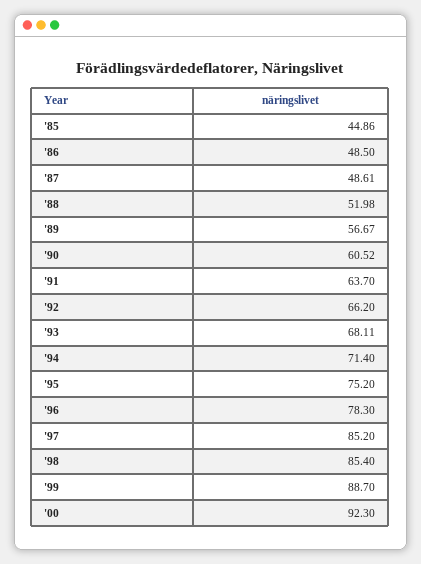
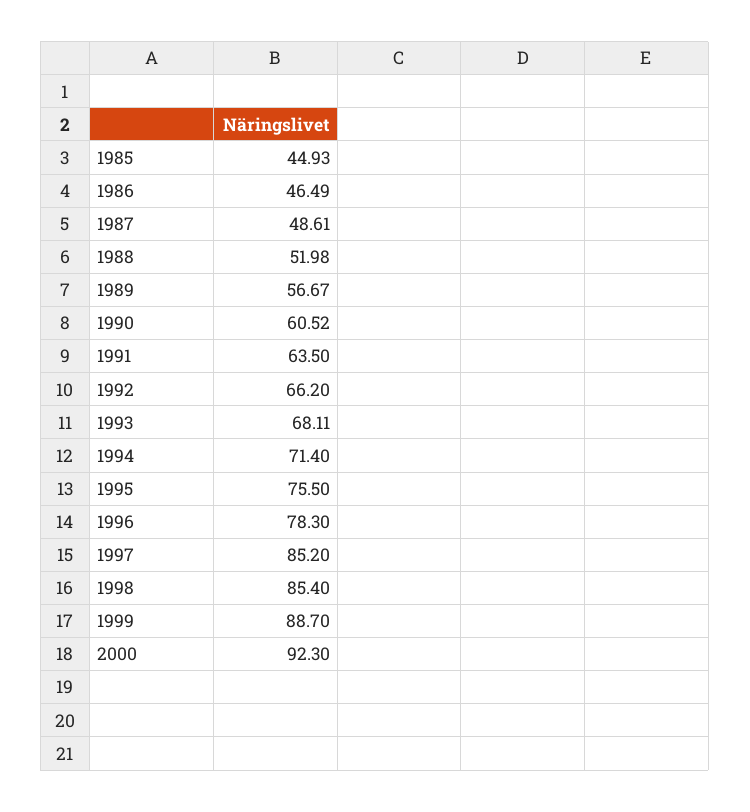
  {
-   "'85": 44.86,
+   "'85": 44.93,
-   "'86": 48.5,
+   "'86": 46.49,
    "'87": 48.61,
    "'88": 51.98,
    "'89": 56.67,
    "'90": 60.52,
-   "'91": 63.7,
+   "'91": 63.5,
    "'92": 66.2,
    "'93": 68.11,
    "'94": 71.4,
-   "'95": 75.2,
+   "'95": 75.5,
    "'96": 78.3,
    "'97": 85.2,
    "'98": 85.4,
    "'99": 88.7,
    "'00": 92.3
  }

